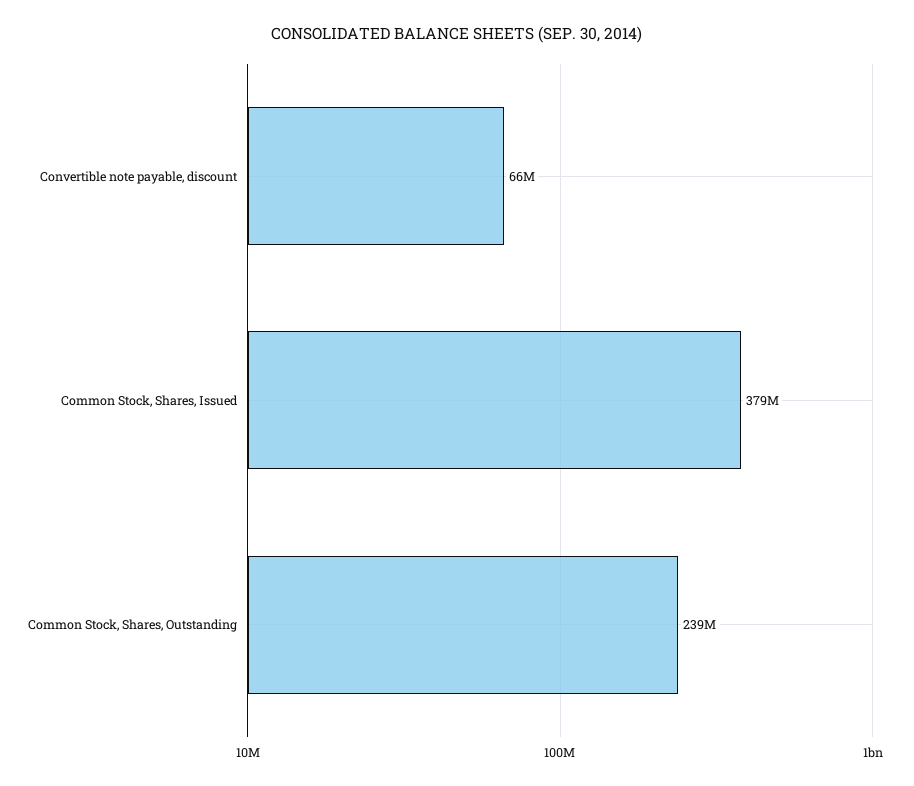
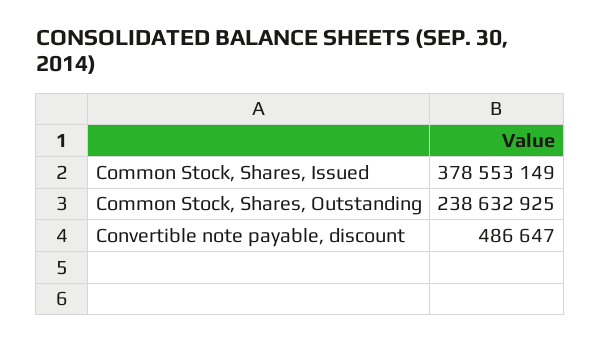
  {
-   "Convertible note payable, discount": 66000000,
+   "Convertible note payable, discount": 486647,
    "Common Stock, Shares, Issued": 378553149,
    "Common Stock, Shares, Outstanding": 238632925
  }

